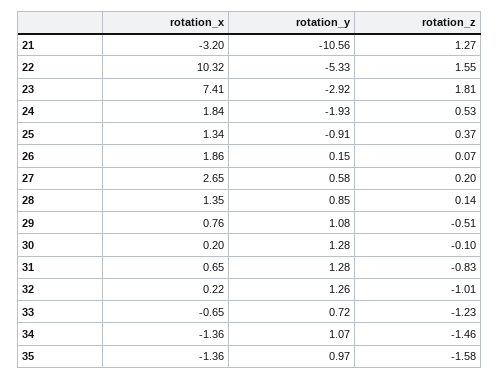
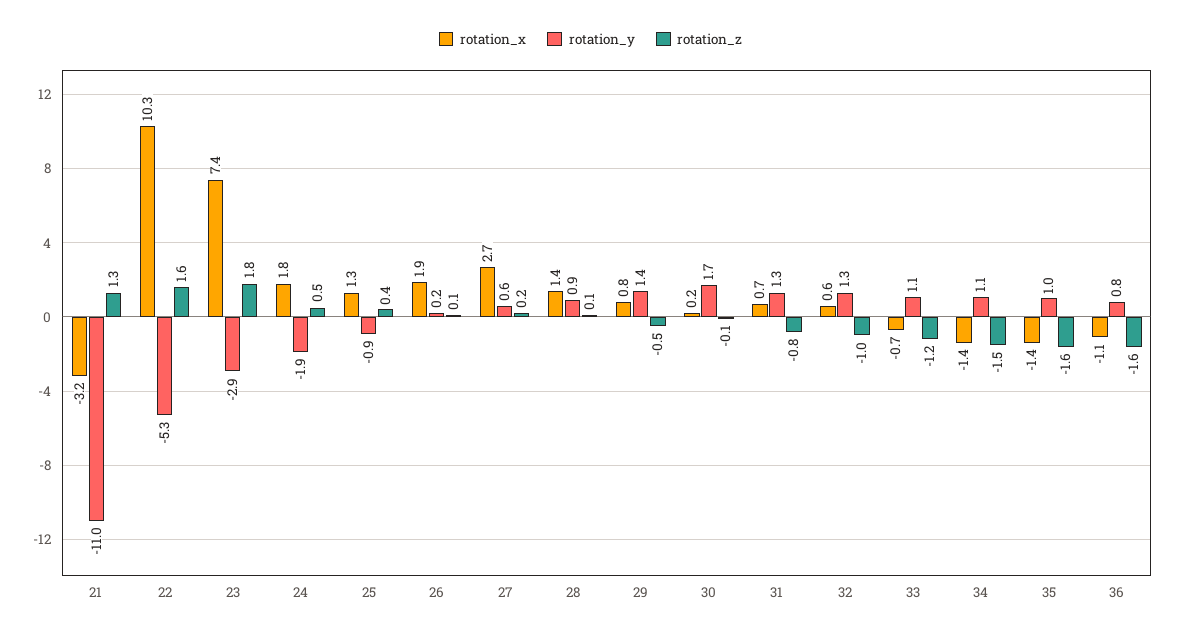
  {
    "rotation_x": {
      "21": -3.2,
      "22": 10.32,
      "23": 7.41,
      "24": 1.84,
      "25": 1.34,
      "26": 1.86,
      "27": 2.65,
      "28": 1.35,
      "29": 0.76,
      "30": 0.2,
      "31": 0.65,
-     "32": 0.22,
+     "32": 0.6,
      "33": -0.65,
      "34": -1.36,
-     "35": -1.36
+     "35": -1.36,
+     "36": -1.1
    },
    "rotation_y": {
-     "21": -10.56,
+     "21": -11,
      "22": -5.33,
      "23": -2.92,
      "24": -1.93,
      "25": -0.91,
      "26": 0.15,
      "27": 0.58,
      "28": 0.85,
-     "29": 1.08,
+     "29": 1.4,
-     "30": 1.28,
+     "30": 1.7,
      "31": 1.28,
      "32": 1.26,
-     "33": 0.72,
+     "33": 1.1,
      "34": 1.07,
-     "35": 0.97
+     "35": 0.97,
+     "36": 0.8
    },
    "rotation_z": {
      "21": 1.27,
      "22": 1.55,
      "23": 1.81,
      "24": 0.53,
      "25": 0.37,
      "26": 0.07,
      "27": 0.2,
      "28": 0.14,
      "29": -0.51,
      "30": -0.1,
      "31": -0.83,
      "32": -1.01,
      "33": -1.23,
      "34": -1.46,
-     "35": -1.58
+     "35": -1.58,
+     "36": -1.6
    }
  }

